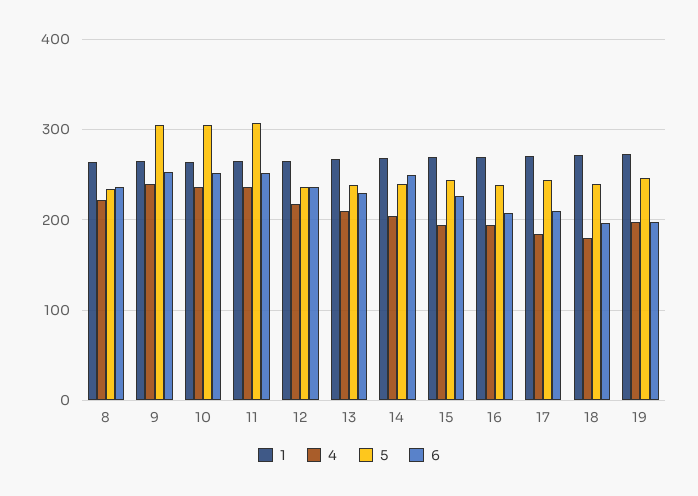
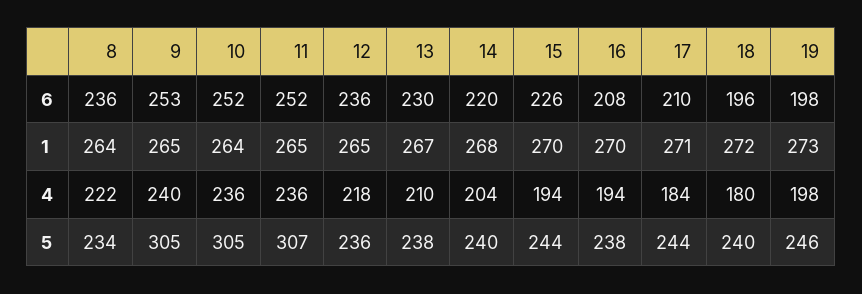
  {
    "1": {
      "8": 264,
      "9": 265,
      "10": 264,
      "11": 265,
      "12": 265,
      "13": 267,
      "14": 268,
      "15": 270,
      "16": 270,
      "17": 271,
      "18": 272,
      "19": 273
    },
    "4": {
      "8": 222,
      "9": 240,
      "10": 236,
      "11": 236,
      "12": 218,
      "13": 210,
      "14": 204,
      "15": 194,
      "16": 194,
      "17": 184,
      "18": 180,
      "19": 198
    },
    "5": {
      "8": 234,
      "9": 305,
      "10": 305,
      "11": 307,
      "12": 236,
      "13": 238,
      "14": 240,
      "15": 244,
      "16": 238,
      "17": 244,
      "18": 240,
      "19": 246
    },
    "6": {
      "8": 236,
      "9": 253,
      "10": 252,
      "11": 252,
      "12": 236,
      "13": 230,
-     "14": 250,
+     "14": 220,
      "15": 226,
      "16": 208,
      "17": 210,
      "18": 196,
      "19": 198
    }
  }

